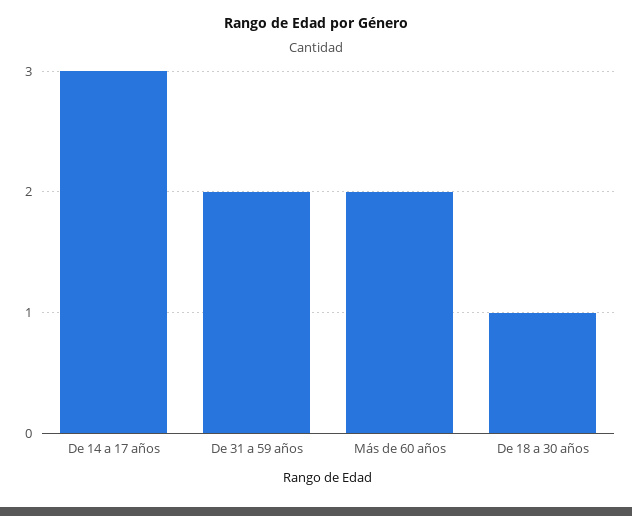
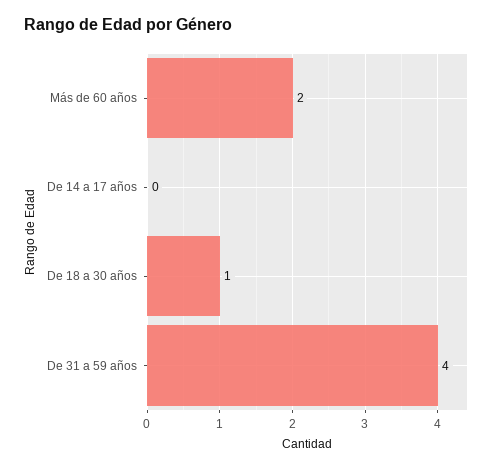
  {
-   "De 14 a 17 años": 3,
+   "De 14 a 17 años": 0,
-   "De 31 a 59 años": 2,
+   "De 31 a 59 años": 4,
    "Más de 60 años": 2,
    "De 18 a 30 años": 1
  }

